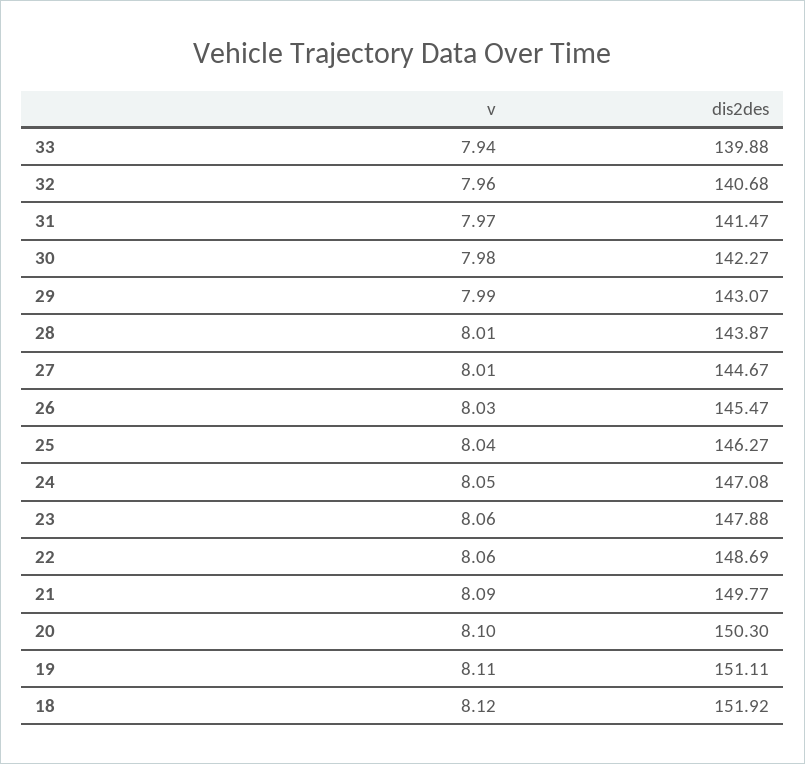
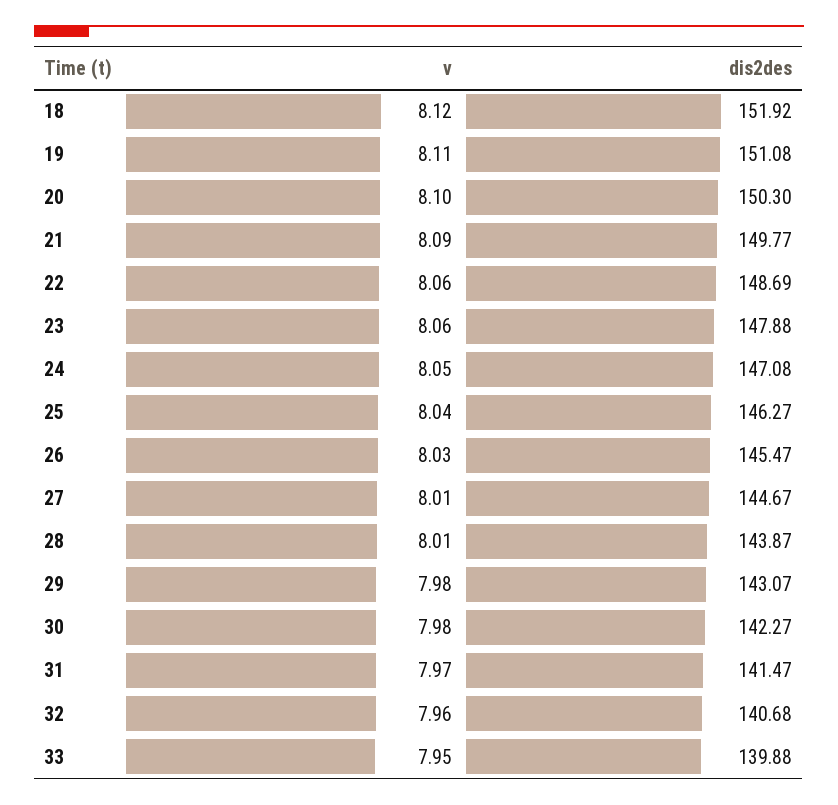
  {
    "v": {
-     "33": 7.94,
+     "33": 7.95,
      "32": 7.96,
      "31": 7.97,
      "30": 7.98,
-     "29": 7.99,
+     "29": 7.98,
      "28": 8.01,
      "27": 8.01,
      "26": 8.03,
      "25": 8.04,
      "24": 8.05,
      "23": 8.06,
      "22": 8.06,
      "21": 8.09,
      "20": 8.1,
      "19": 8.11,
      "18": 8.12
    },
    "dis2des": {
      "33": 139.88,
      "32": 140.68,
      "31": 141.47,
      "30": 142.27,
      "29": 143.07,
      "28": 143.87,
      "27": 144.67,
      "26": 145.47,
      "25": 146.27,
      "24": 147.08,
      "23": 147.88,
      "22": 148.69,
      "21": 149.77,
      "20": 150.3,
-     "19": 151.11,
+     "19": 151.08,
      "18": 151.92
    }
  }

